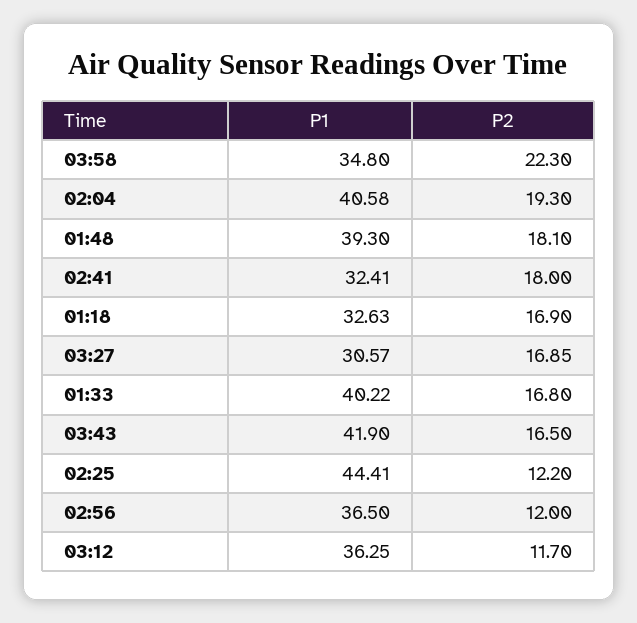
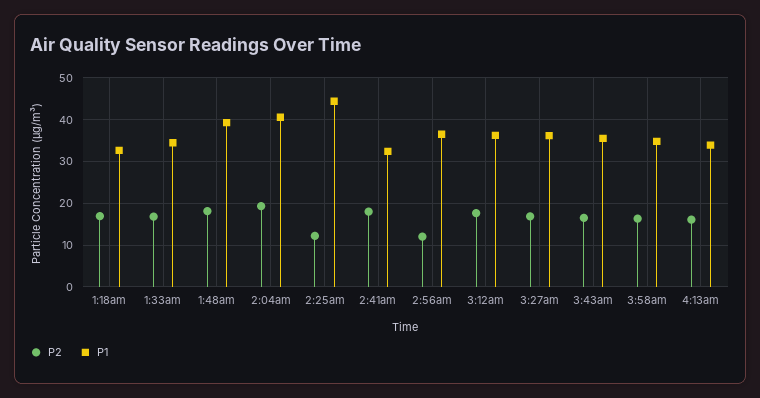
  {
    "P1": {
      "03:58": 34.8,
      "02:04": 40.58,
      "01:48": 39.3,
      "02:41": 32.41,
      "01:18": 32.63,
-     "03:27": 30.57,
+     "03:27": 36,
-     "01:33": 40.22,
+     "01:33": 34,
-     "03:43": 41.9,
+     "03:43": 36,
      "02:25": 44.41,
      "02:56": 36.5,
-     "03:12": 36.25
+     "03:12": 36.25,
+     "4:13am": 34
    },
    "P2": {
-     "03:58": 22.3,
+     "03:58": 16,
      "02:04": 19.3,
      "01:48": 18.1,
      "02:41": 18,
      "01:18": 16.9,
      "03:27": 16.85,
      "01:33": 16.8,
      "03:43": 16.5,
      "02:25": 12.2,
      "02:56": 12,
-     "03:12": 11.7
+     "03:12": 18,
+     "4:13am": 16
    }
  }

